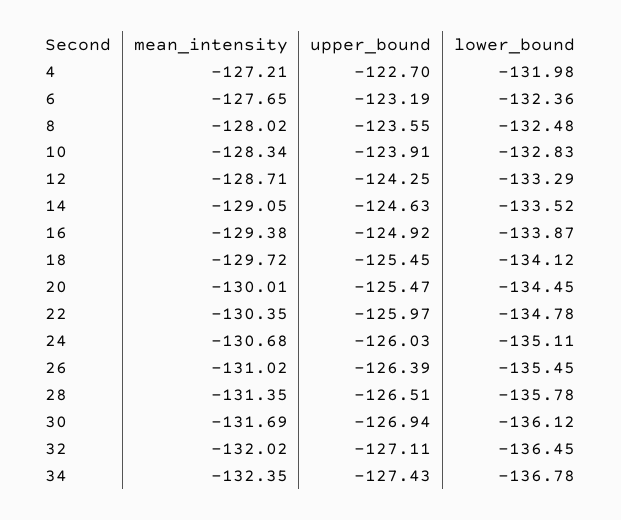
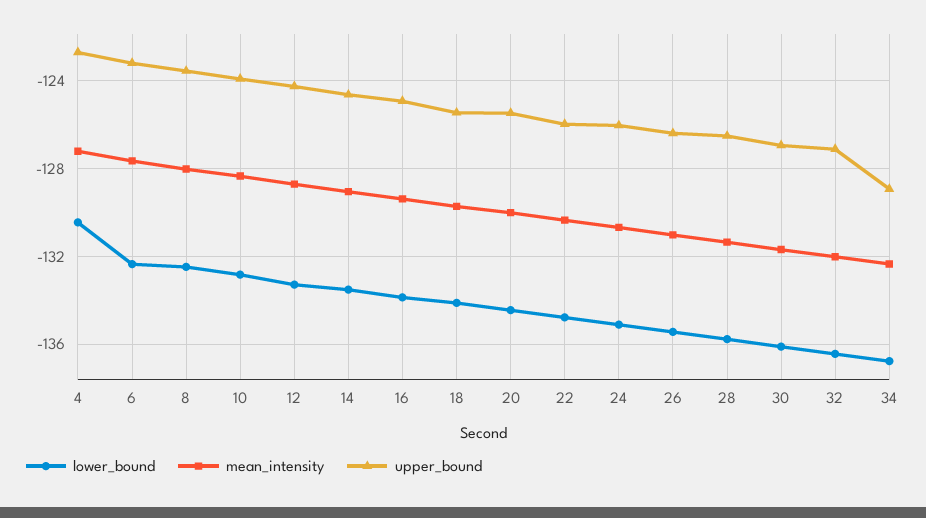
  {
    "mean_intensity": {
      "4": -127.21,
      "6": -127.65,
      "8": -128.02,
      "10": -128.34,
      "12": -128.71,
      "14": -129.05,
      "16": -129.38,
      "18": -129.72,
      "20": -130.01,
      "22": -130.35,
      "24": -130.68,
      "26": -131.02,
      "28": -131.35,
      "30": -131.69,
      "32": -132.02,
      "34": -132.35
    },
    "upper_bound": {
      "4": -122.7,
      "6": -123.19,
      "8": -123.55,
      "10": -123.91,
      "12": -124.25,
      "14": -124.63,
      "16": -124.92,
      "18": -125.45,
      "20": -125.47,
      "22": -125.97,
      "24": -126.03,
      "26": -126.39,
      "28": -126.51,
      "30": -126.94,
      "32": -127.11,
-     "34": -127.43
+     "34": -129
    },
    "lower_bound": {
-     "4": -131.98,
+     "4": -130.5,
      "6": -132.36,
      "8": -132.48,
      "10": -132.83,
      "12": -133.29,
      "14": -133.52,
      "16": -133.87,
      "18": -134.12,
      "20": -134.45,
      "22": -134.78,
      "24": -135.11,
      "26": -135.45,
      "28": -135.78,
      "30": -136.12,
      "32": -136.45,
      "34": -136.78
    }
  }

